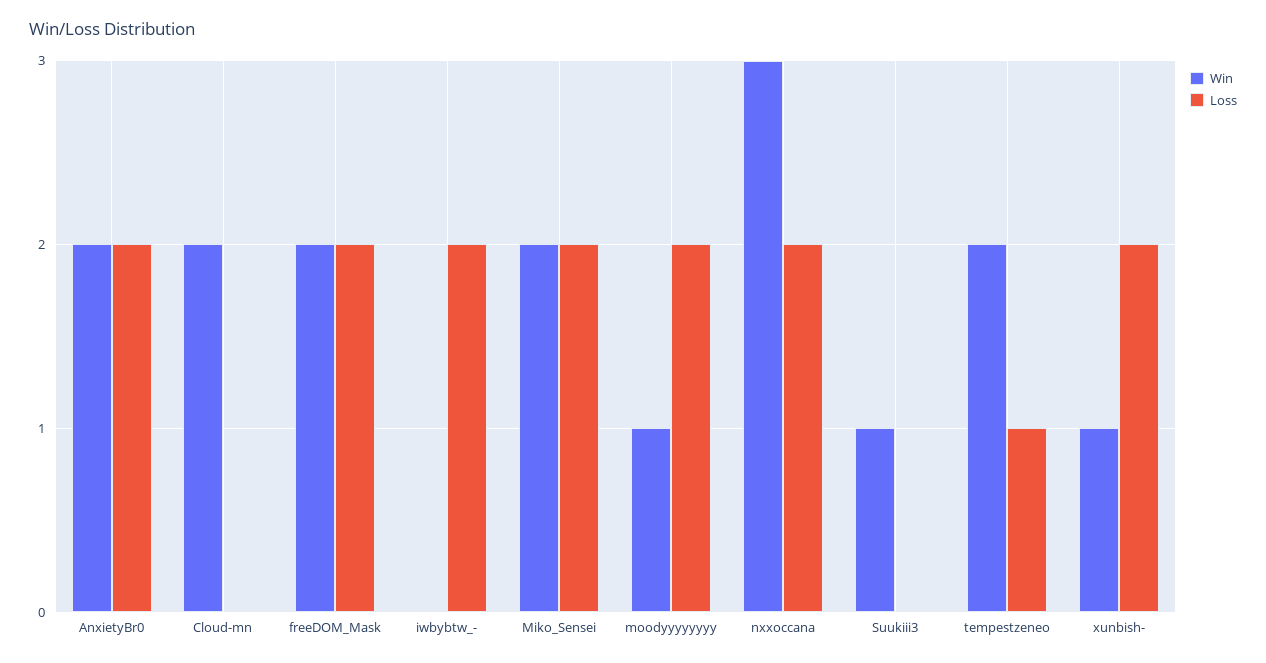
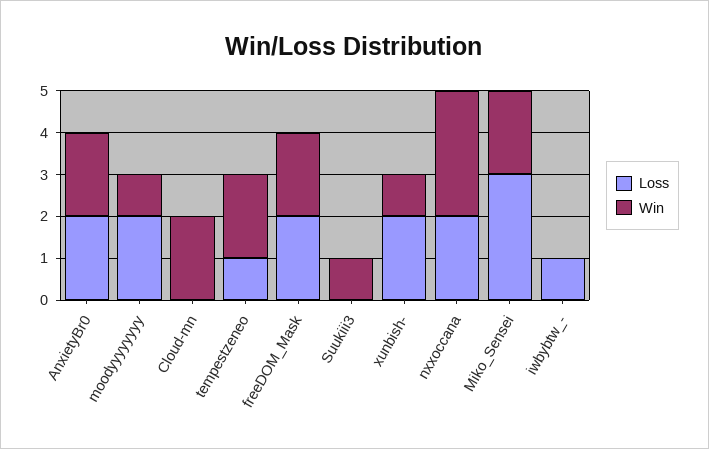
  {
    "Win": {
      "AnxietyBr0": 2,
      "Cloud-mn": 2,
      "freeDOM_Mask": 2,
      "iwbybtw_-": 0,
      "Miko_Sensei": 2,
      "moodyyyyyyyy": 1,
      "nxxoccana": 3,
      "Suukiii3": 1,
      "tempestzeneo": 2,
      "xunbish-": 1
    },
    "Loss": {
      "AnxietyBr0": 2,
      "Cloud-mn": 0,
      "freeDOM_Mask": 2,
-     "iwbybtw_-": 2,
+     "iwbybtw_-": 1,
-     "Miko_Sensei": 2,
+     "Miko_Sensei": 3,
      "moodyyyyyyyy": 2,
      "nxxoccana": 2,
      "Suukiii3": 0,
      "tempestzeneo": 1,
      "xunbish-": 2
    }
  }

